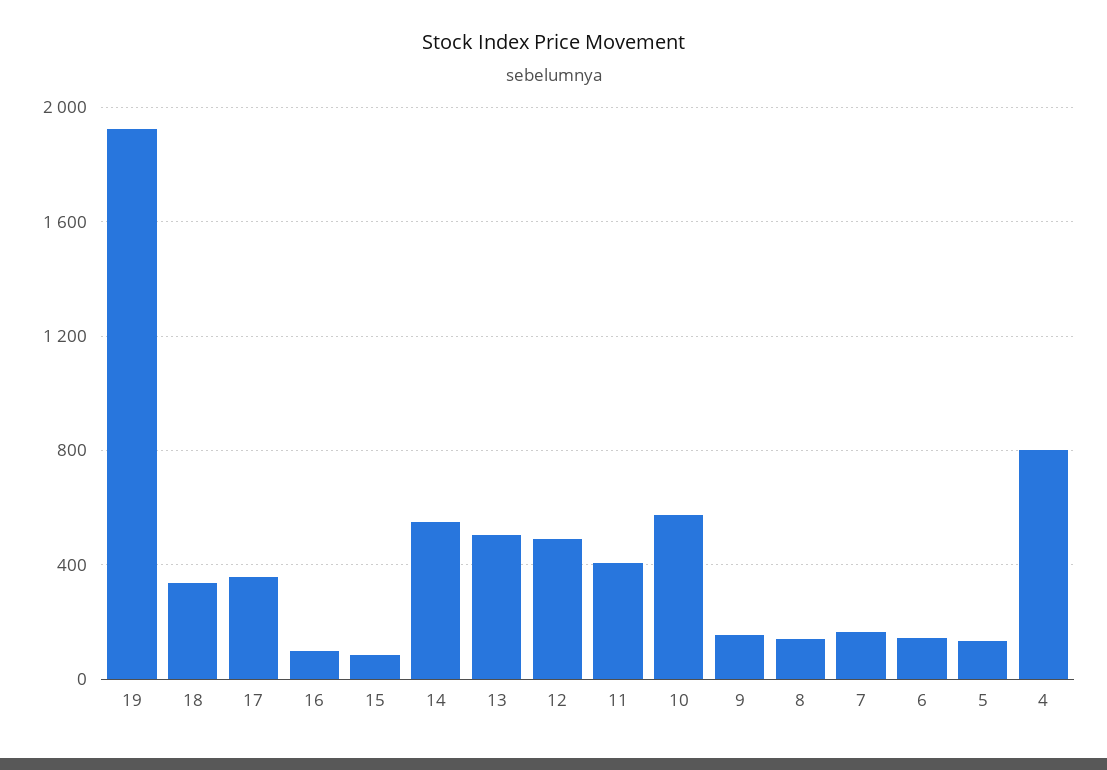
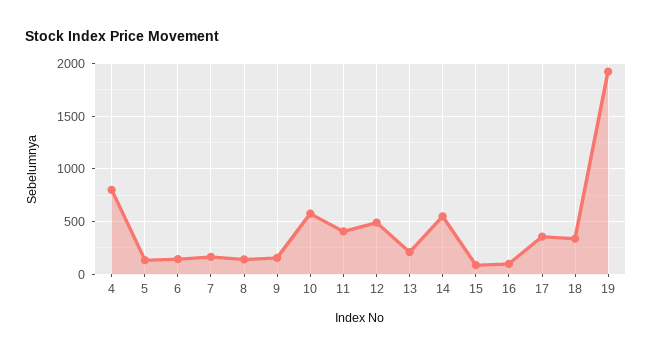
  {
    "19": 1900,
    "18": 350,
    "17": 350,
    "16": 100,
    "15": 100,
    "14": 550,
-   "13": 500,
+   "13": 200,
    "12": 500,
    "11": 400,
    "10": 600,
    "9": 150,
    "8": 150,
    "7": 150,
    "6": 150,
    "5": 150,
    "4": 800
  }

